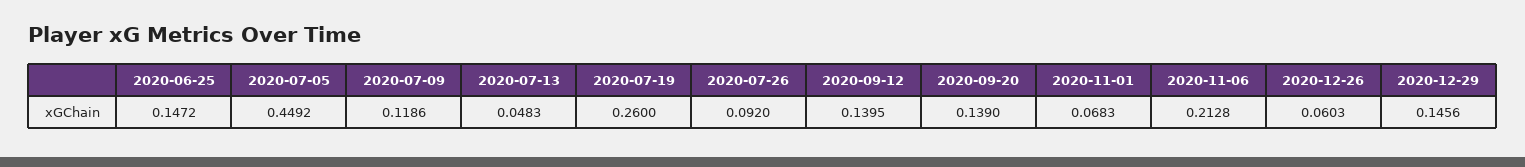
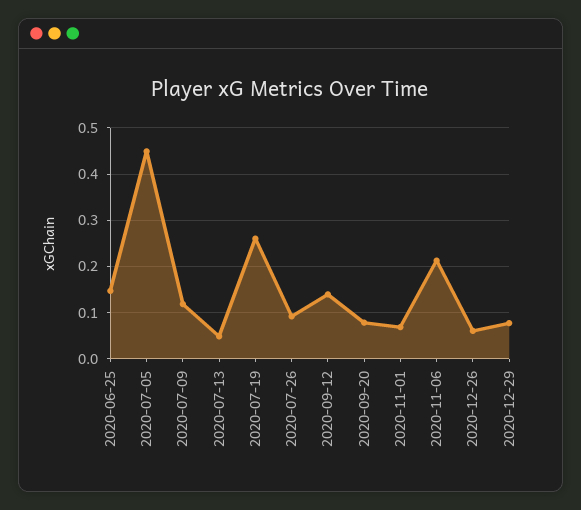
  {
    "2020-06-25": 0.1472,
    "2020-07-05": 0.4492,
    "2020-07-09": 0.1186,
    "2020-07-13": 0.0483,
    "2020-07-19": 0.26,
    "2020-07-26": 0.092,
    "2020-09-12": 0.1395,
-   "2020-09-20": 0.139,
+   "2020-09-20": 0.08,
    "2020-11-01": 0.0683,
    "2020-11-06": 0.2128,
    "2020-12-26": 0.0603,
-   "2020-12-29": 0.1456
+   "2020-12-29": 0.08
  }

